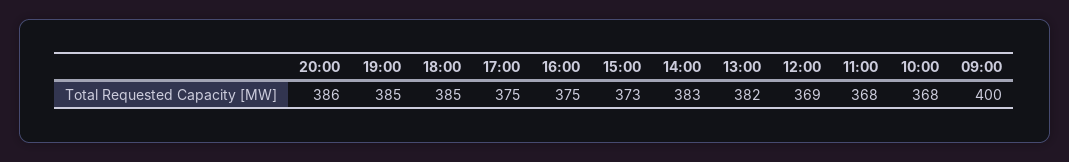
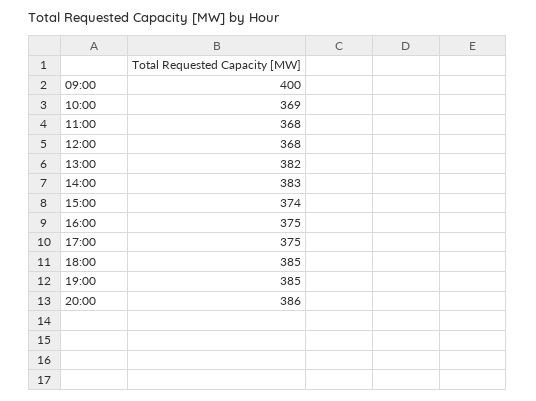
  {
    "20:00": 386,
    "19:00": 385,
    "18:00": 385,
    "17:00": 375,
    "16:00": 375,
-   "15:00": 373,
+   "15:00": 374,
    "14:00": 383,
    "13:00": 382,
-   "12:00": 369,
+   "12:00": 368,
    "11:00": 368,
-   "10:00": 368,
+   "10:00": 369,
    "09:00": 400
  }

